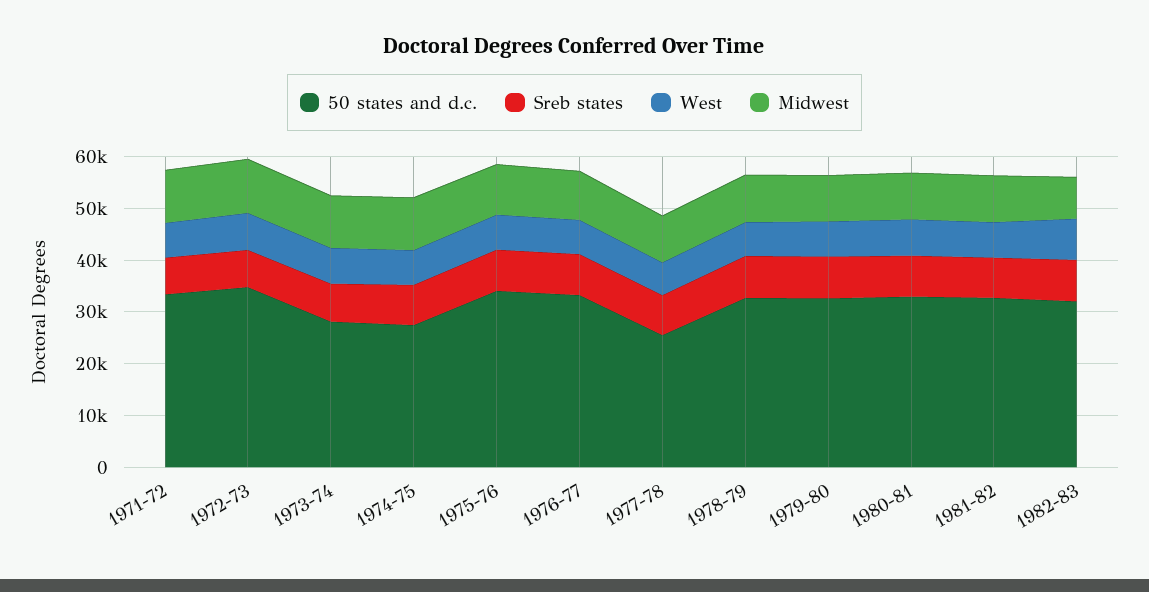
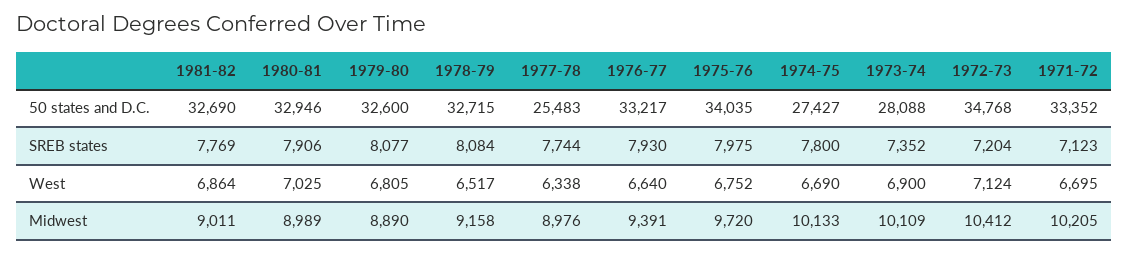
  {
    "50 states and d.c.": {
      "1971-72": 33352,
      "1972-73": 34768,
      "1973-74": 28088,
      "1974-75": 27427,
      "1975-76": 34035,
      "1976-77": 33217,
      "1977-78": 25483,
      "1978-79": 32715,
      "1979-80": 32600,
      "1980-81": 32946,
-     "1981-82": 32690,
+     "1981-82": 32690
-     "1982-83": 32000
    },
    "Sreb states": {
      "1971-72": 7123,
      "1972-73": 7204,
      "1973-74": 7352,
      "1974-75": 7800,
      "1975-76": 7975,
      "1976-77": 7930,
      "1977-78": 7744,
      "1978-79": 8084,
      "1979-80": 8077,
      "1980-81": 7906,
-     "1981-82": 7769,
+     "1981-82": 7769
-     "1982-83": 8000
    },
    "West": {
      "1971-72": 6695,
      "1972-73": 7124,
      "1973-74": 6900,
      "1974-75": 6690,
      "1975-76": 6752,
      "1976-77": 6640,
      "1977-78": 6338,
      "1978-79": 6517,
      "1979-80": 6805,
      "1980-81": 7025,
-     "1981-82": 6864,
+     "1981-82": 6864
-     "1982-83": 8000
    },
    "Midwest": {
      "1971-72": 10205,
      "1972-73": 10412,
      "1973-74": 10109,
      "1974-75": 10133,
      "1975-76": 9720,
      "1976-77": 9391,
      "1977-78": 8976,
      "1978-79": 9158,
      "1979-80": 8890,
      "1980-81": 8989,
-     "1981-82": 9011,
+     "1981-82": 9011
-     "1982-83": 8000
    }
  }

